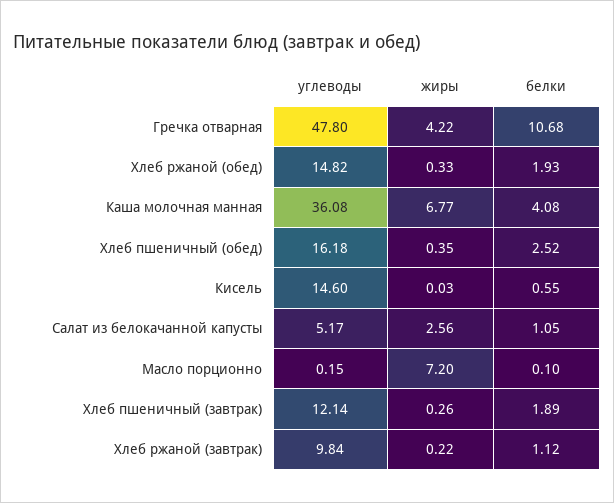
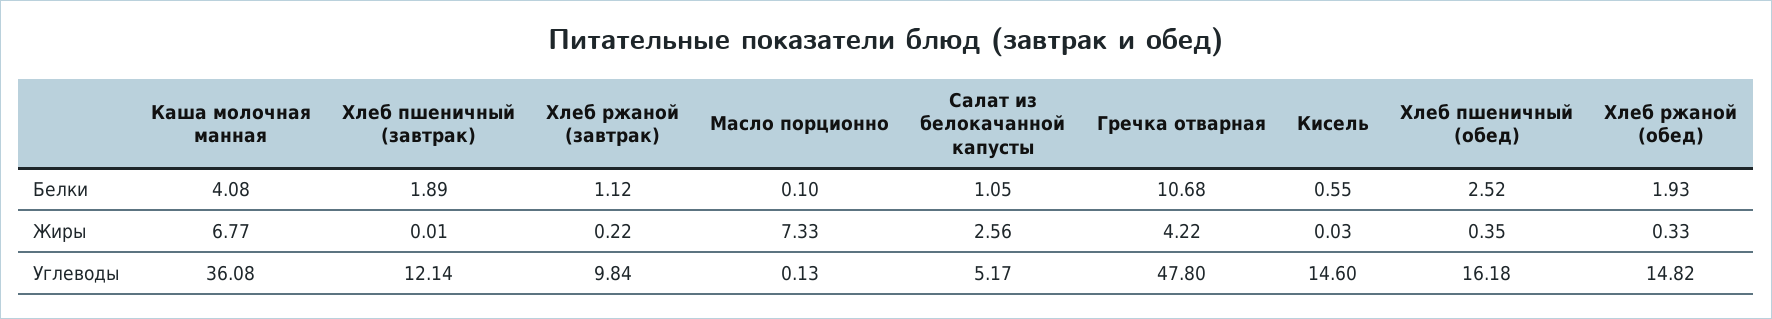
  {
    "углеводы": {
      "Гречка отварная": 47.8,
      "Хлеб ржаной (обед)": 14.82,
      "Каша молочная манная": 36.08,
      "Хлеб пшеничный (обед)": 16.18,
      "Кисель": 14.6,
      "Салат из белокачанной капусты": 5.17,
-     "Масло порционно": 0.15,
+     "Масло порционно": 0.13,
      "Хлеб пшеничный (завтрак)": 12.14,
      "Хлеб ржаной (завтрак)": 9.84
    },
    "жиры": {
      "Гречка отварная": 4.22,
      "Хлеб ржаной (обед)": 0.33,
      "Каша молочная манная": 6.77,
      "Хлеб пшеничный (обед)": 0.35,
      "Кисель": 0.03,
      "Салат из белокачанной капусты": 2.56,
-     "Масло порционно": 7.2,
+     "Масло порционно": 7.33,
-     "Хлеб пшеничный (завтрак)": 0.26,
+     "Хлеб пшеничный (завтрак)": 0.01,
      "Хлеб ржаной (завтрак)": 0.22
    },
    "белки": {
      "Гречка отварная": 10.68,
      "Хлеб ржаной (обед)": 1.93,
      "Каша молочная манная": 4.08,
      "Хлеб пшеничный (обед)": 2.52,
      "Кисель": 0.55,
      "Салат из белокачанной капусты": 1.05,
      "Масло порционно": 0.1,
      "Хлеб пшеничный (завтрак)": 1.89,
      "Хлеб ржаной (завтрак)": 1.12
    }
  }

